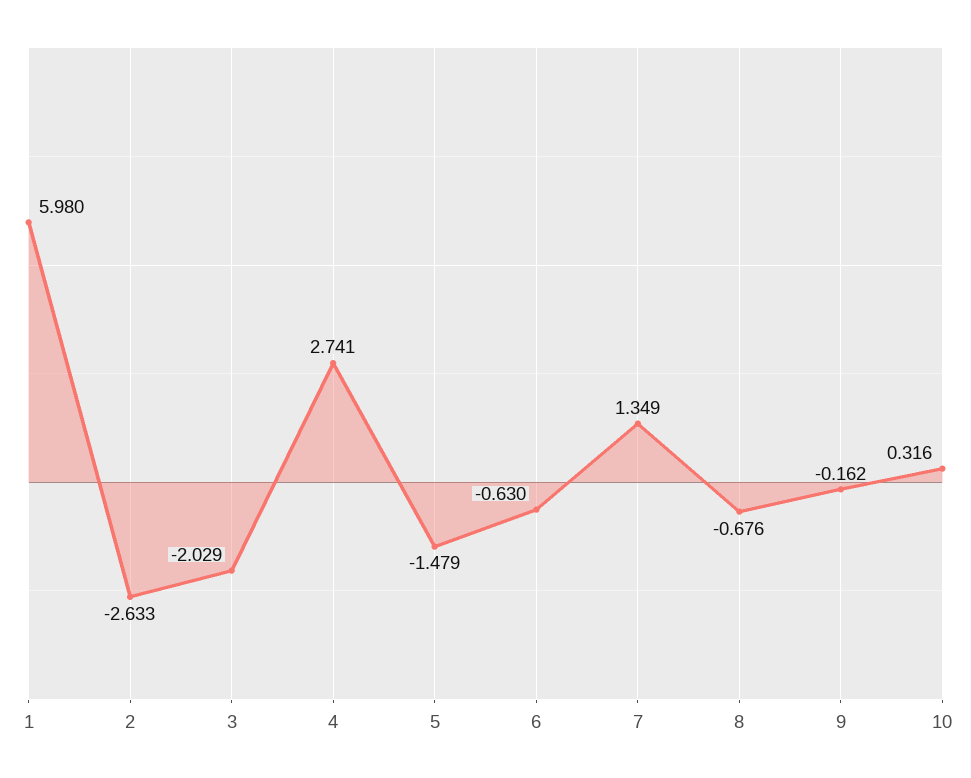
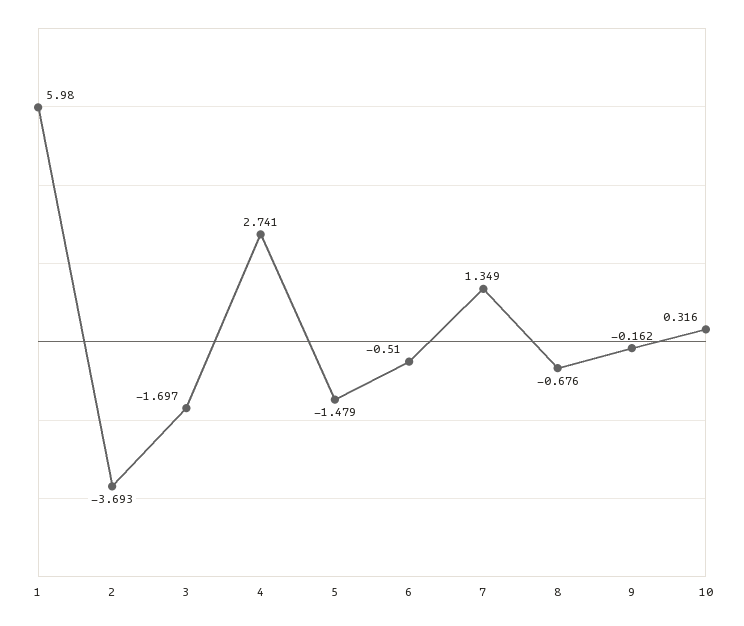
  {
    "1": 5.98,
-   "2": -2.633,
+   "2": -3.693,
-   "3": -2.029,
+   "3": -1.697,
    "4": 2.741,
    "5": -1.479,
-   "6": -0.63,
+   "6": -0.51,
    "7": 1.349,
    "8": -0.676,
    "9": -0.162,
    "10": 0.316
  }

